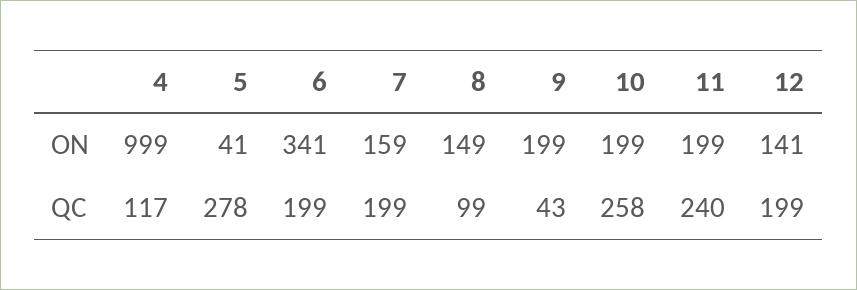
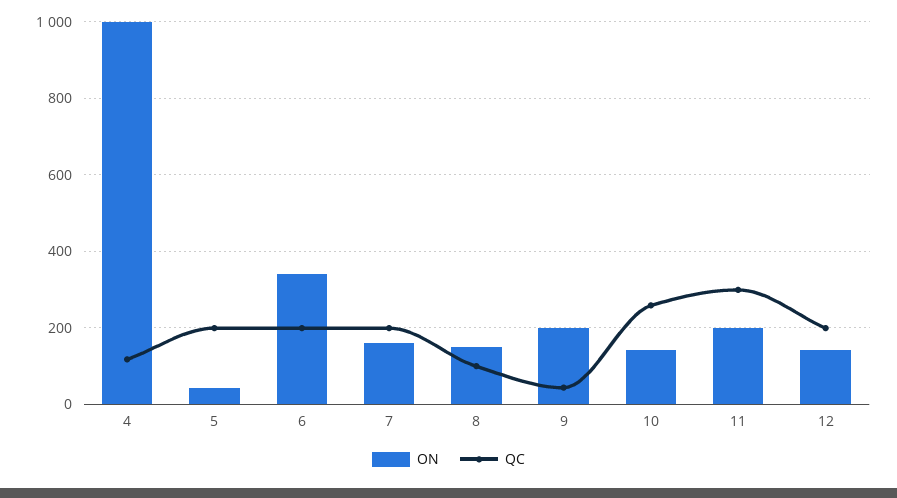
  {
    "ON": {
      "4": 999,
      "5": 41,
      "6": 341,
      "7": 159,
      "8": 149,
      "9": 199,
-     "10": 199,
+     "10": 140,
      "11": 199,
      "12": 141
    },
    "QC": {
      "4": 117,
-     "5": 278,
+     "5": 200,
      "6": 199,
      "7": 199,
      "8": 99,
      "9": 43,
      "10": 258,
-     "11": 240,
+     "11": 300,
      "12": 199
    }
  }

